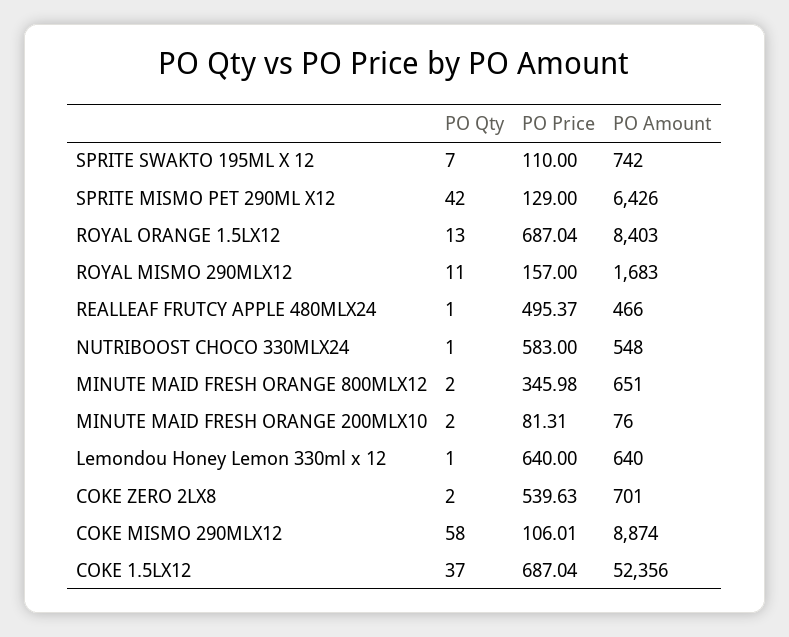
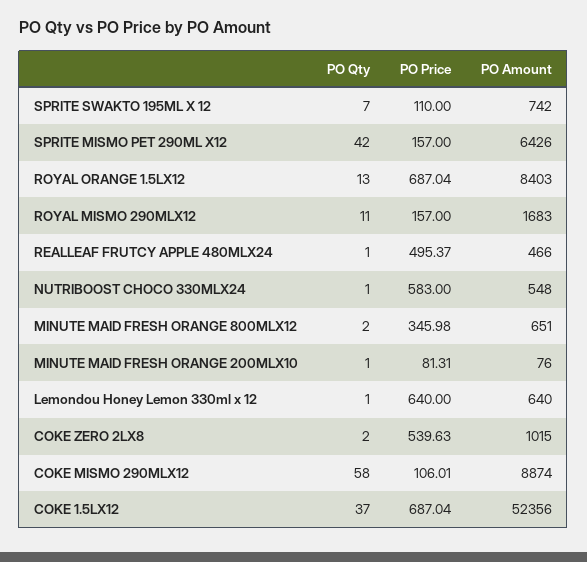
  {
    "PO Qty": {
      "SPRITE SWAKTO 195ML X 12": 7,
      "SPRITE MISMO PET 290ML X12": 42,
      "ROYAL ORANGE 1.5LX12": 13,
      "ROYAL MISMO 290MLX12": 11,
      "REALLEAF FRUTCY APPLE 480MLX24": 1,
      "NUTRIBOOST CHOCO 330MLX24": 1,
      "MINUTE MAID FRESH ORANGE 800MLX12": 2,
-     "MINUTE MAID FRESH ORANGE 200MLX10": 2,
+     "MINUTE MAID FRESH ORANGE 200MLX10": 1,
      "Lemondou Honey Lemon 330ml x 12": 1,
      "COKE ZERO 2LX8": 2,
      "COKE MISMO 290MLX12": 58,
      "COKE 1.5LX12": 37
    },
    "PO Price": {
      "SPRITE SWAKTO 195ML X 12": 110,
-     "SPRITE MISMO PET 290ML X12": 129,
+     "SPRITE MISMO PET 290ML X12": 157,
      "ROYAL ORANGE 1.5LX12": 687.04,
      "ROYAL MISMO 290MLX12": 157,
      "REALLEAF FRUTCY APPLE 480MLX24": 495.37,
      "NUTRIBOOST CHOCO 330MLX24": 583,
      "MINUTE MAID FRESH ORANGE 800MLX12": 345.98,
      "MINUTE MAID FRESH ORANGE 200MLX10": 81.31,
      "Lemondou Honey Lemon 330ml x 12": 640,
      "COKE ZERO 2LX8": 539.63,
      "COKE MISMO 290MLX12": 106.01,
      "COKE 1.5LX12": 687.04
    },
    "PO Amount": {
      "SPRITE SWAKTO 195ML X 12": 742,
      "SPRITE MISMO PET 290ML X12": 6426,
      "ROYAL ORANGE 1.5LX12": 8403,
      "ROYAL MISMO 290MLX12": 1683,
      "REALLEAF FRUTCY APPLE 480MLX24": 466,
      "NUTRIBOOST CHOCO 330MLX24": 548,
      "MINUTE MAID FRESH ORANGE 800MLX12": 651,
      "MINUTE MAID FRESH ORANGE 200MLX10": 76,
      "Lemondou Honey Lemon 330ml x 12": 640,
-     "COKE ZERO 2LX8": 701,
+     "COKE ZERO 2LX8": 1015,
      "COKE MISMO 290MLX12": 8874,
      "COKE 1.5LX12": 52356
    }
  }

